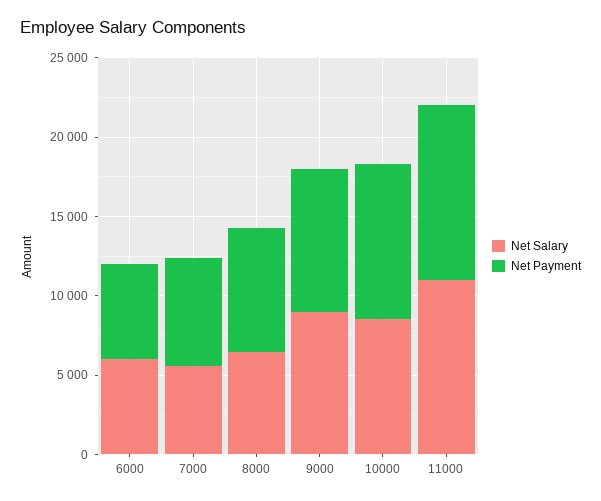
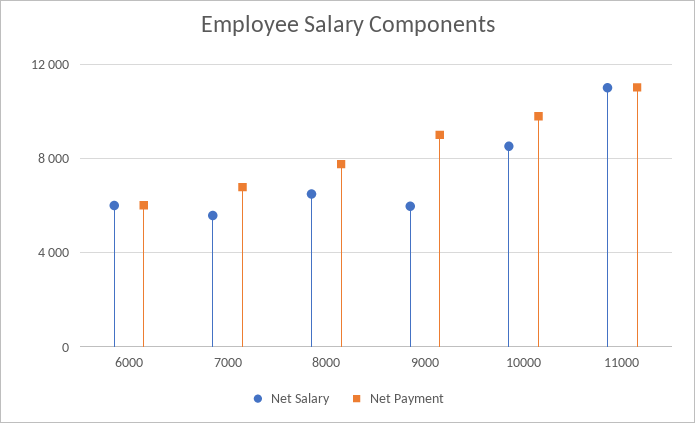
  {
    "Net Salary": {
      "6000": 6000,
      "7000": 5500,
      "8000": 6500,
-     "9000": 9000,
+     "9000": 6000,
      "10000": 8500,
      "11000": 11000
    },
    "Net Payment": {
      "6000": 6000,
      "7000": 7000,
      "8000": 8000,
      "9000": 9000,
      "10000": 10000,
      "11000": 11000
    }
  }

